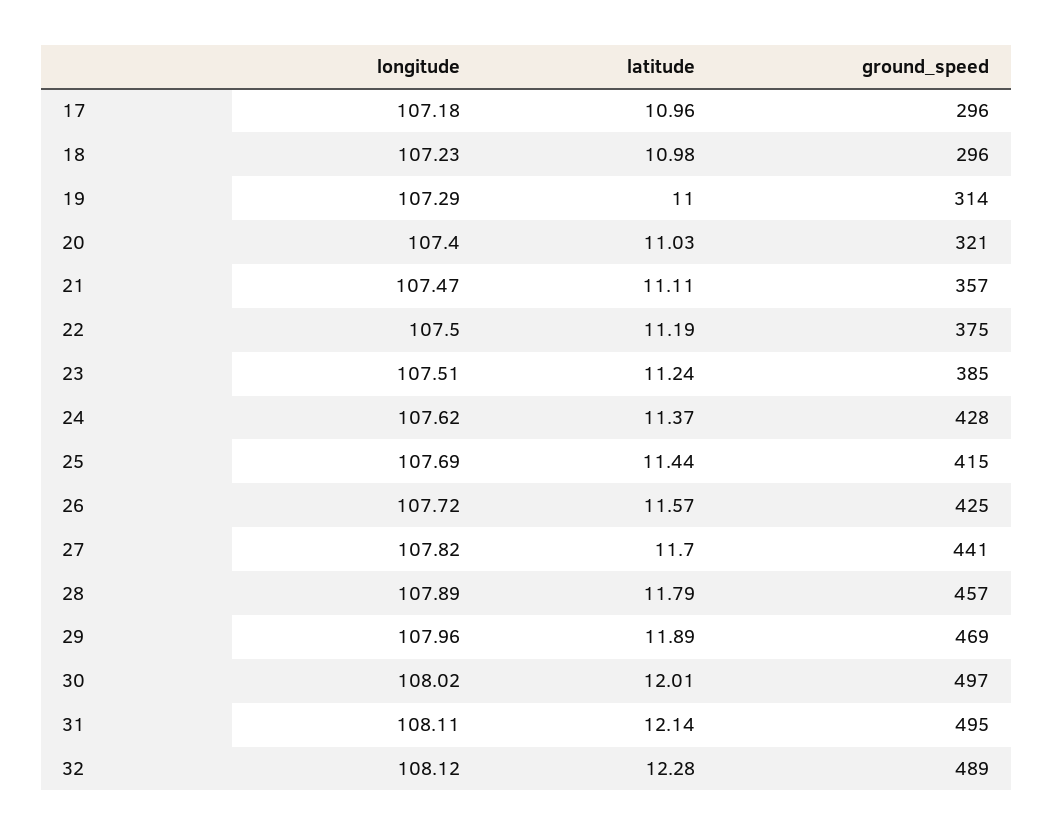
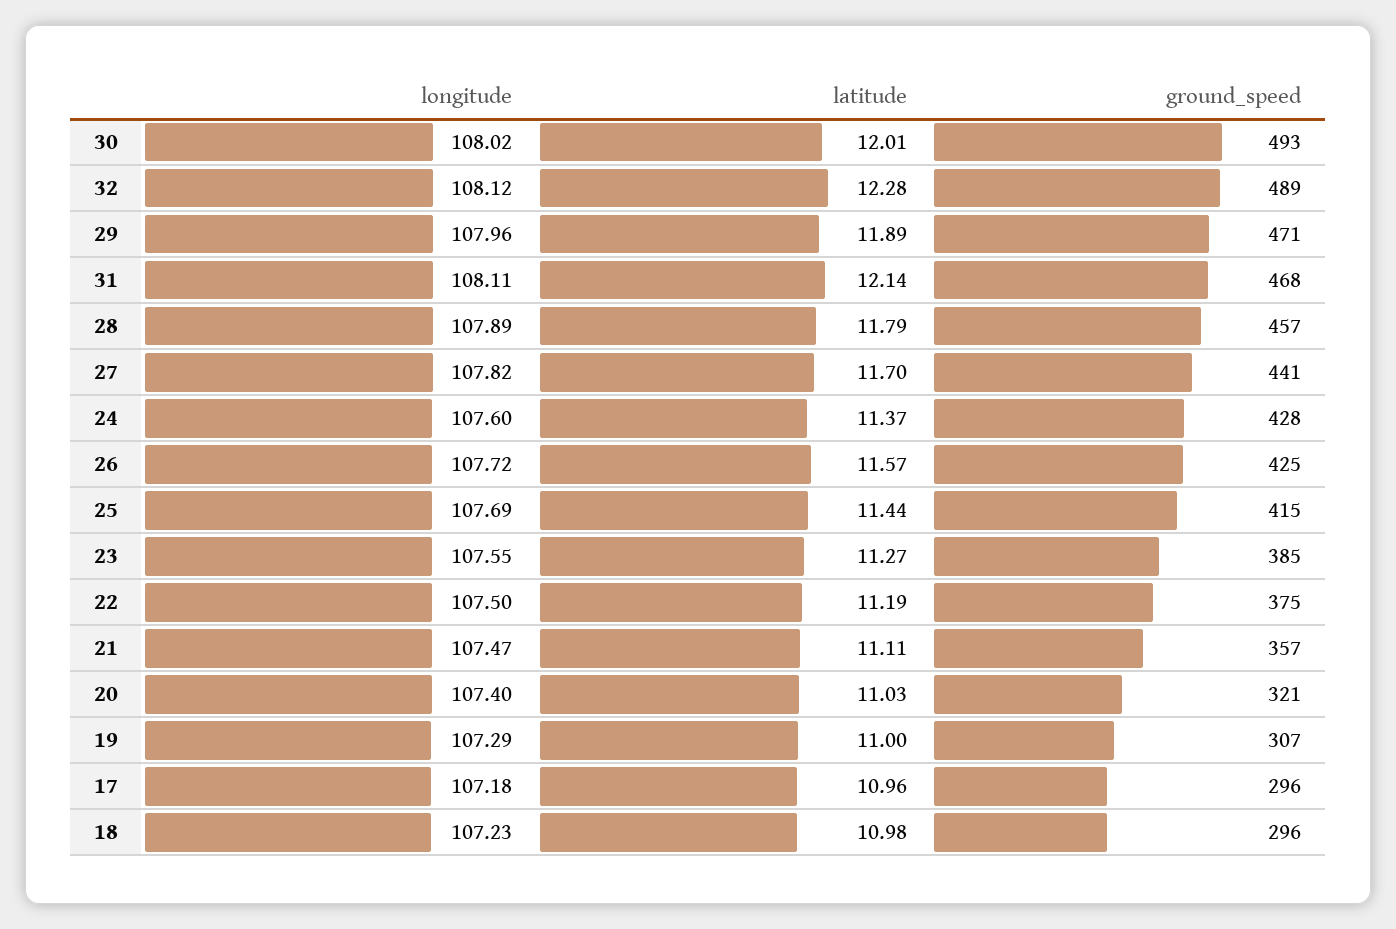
  {
    "longitude": {
      "17": 107.18,
      "18": 107.23,
      "19": 107.29,
      "20": 107.4,
      "21": 107.47,
      "22": 107.5,
-     "23": 107.51,
+     "23": 107.55,
-     "24": 107.62,
+     "24": 107.6,
      "25": 107.69,
      "26": 107.72,
      "27": 107.82,
      "28": 107.89,
      "29": 107.96,
      "30": 108.02,
      "31": 108.11,
      "32": 108.12
    },
    "latitude": {
      "17": 10.96,
      "18": 10.98,
      "19": 11,
      "20": 11.03,
      "21": 11.11,
      "22": 11.19,
-     "23": 11.24,
+     "23": 11.27,
      "24": 11.37,
      "25": 11.44,
      "26": 11.57,
      "27": 11.7,
      "28": 11.79,
      "29": 11.89,
      "30": 12.01,
      "31": 12.14,
      "32": 12.28
    },
    "ground_speed": {
      "17": 296,
      "18": 296,
-     "19": 314,
+     "19": 307,
      "20": 321,
      "21": 357,
      "22": 375,
      "23": 385,
      "24": 428,
      "25": 415,
      "26": 425,
      "27": 441,
      "28": 457,
-     "29": 469,
+     "29": 471,
-     "30": 497,
+     "30": 493,
-     "31": 495,
+     "31": 468,
      "32": 489
    }
  }

